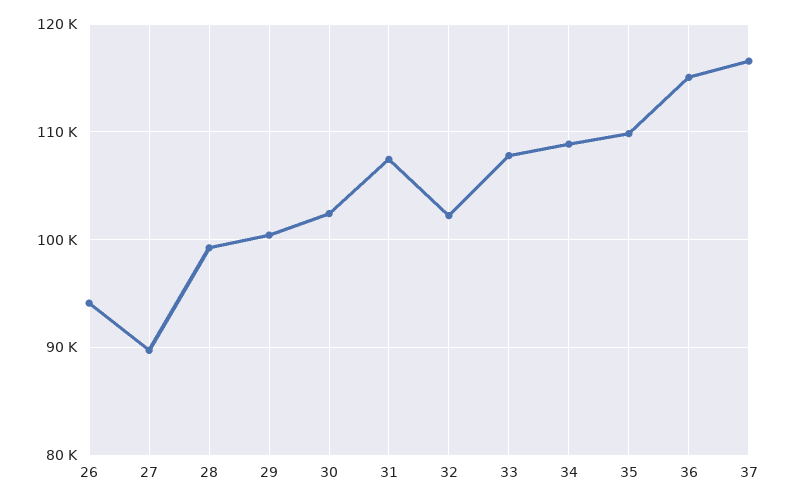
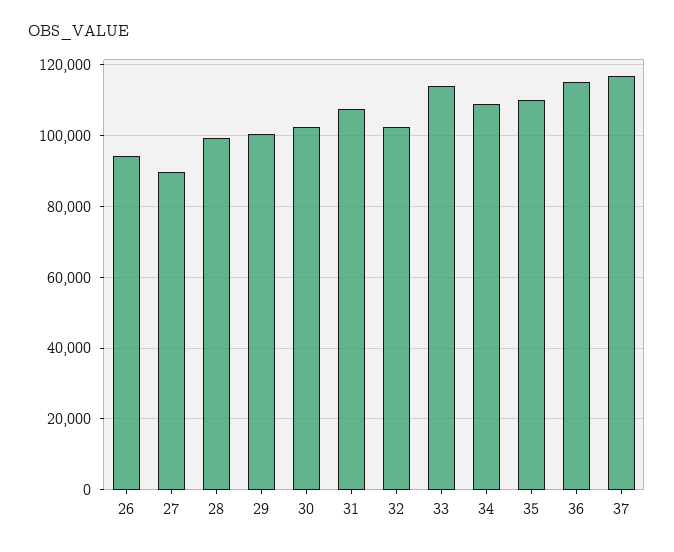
  {
    "26": 94000,
    "27": 90000,
    "28": 99000,
    "29": 100000,
    "30": 102000,
    "31": 107000,
    "32": 102000,
-   "33": 108000,
+   "33": 114000,
    "34": 109000,
    "35": 110000,
    "36": 115000,
    "37": 117000
  }

